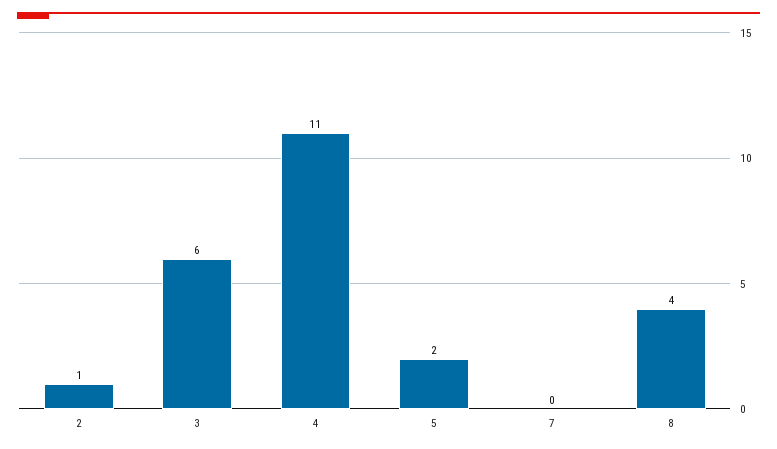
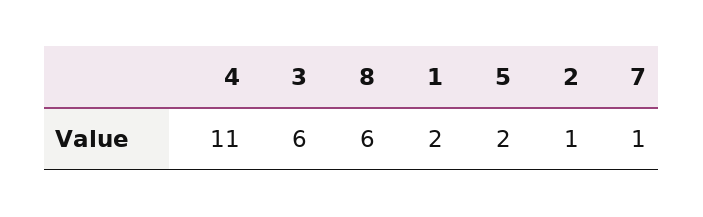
  {
    "2": 1,
    "3": 6,
    "4": 11,
    "5": 2,
-   "7": 0,
+   "7": 1,
-   "8": 4
+   "8": 6,
+   "1": 2
  }

